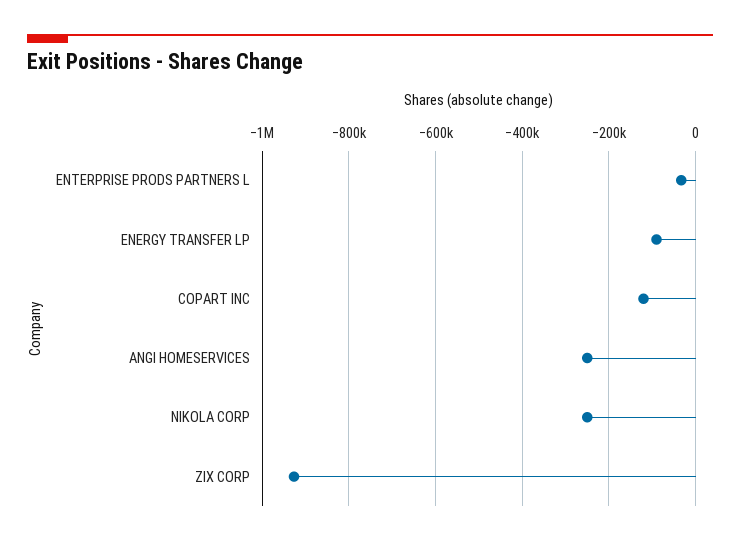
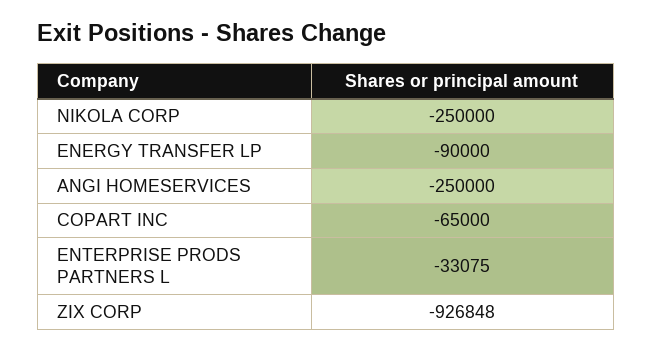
  {
    "ENTERPRISE PRODS PARTNERS L": -33075,
    "ENERGY TRANSFER LP": -90000,
-   "COPART INC": -120000,
+   "COPART INC": -65000,
    "ANGI HOMESERVICES": -250000,
    "NIKOLA CORP": -250000,
    "ZIX CORP": -926848
  }

